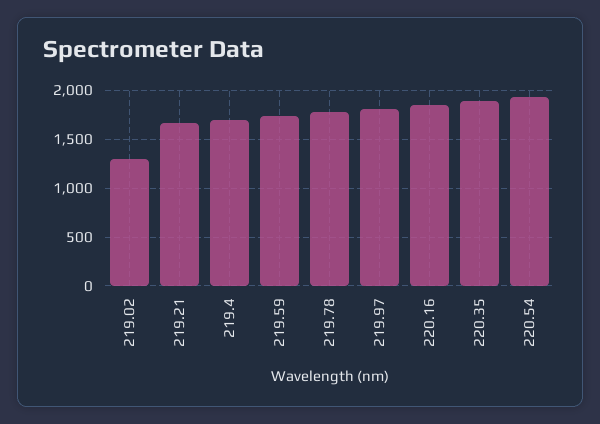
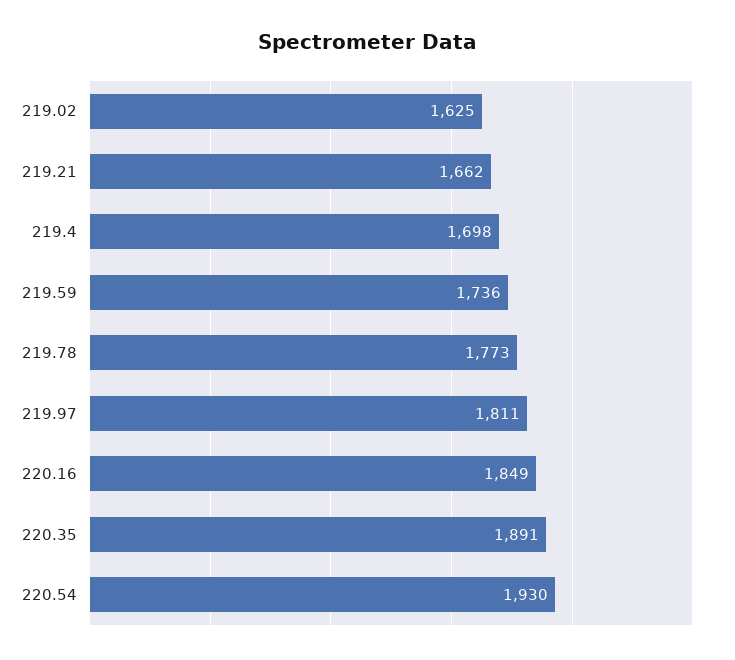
  {
-   "219.02": 1300,
+   "219.02": 1625,
    "219.21": 1662,
    "219.4": 1698,
    "219.59": 1736,
    "219.78": 1773,
    "219.97": 1811,
    "220.16": 1849,
    "220.35": 1891,
    "220.54": 1930
  }

